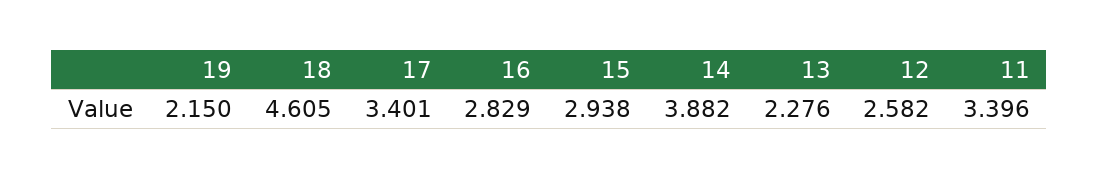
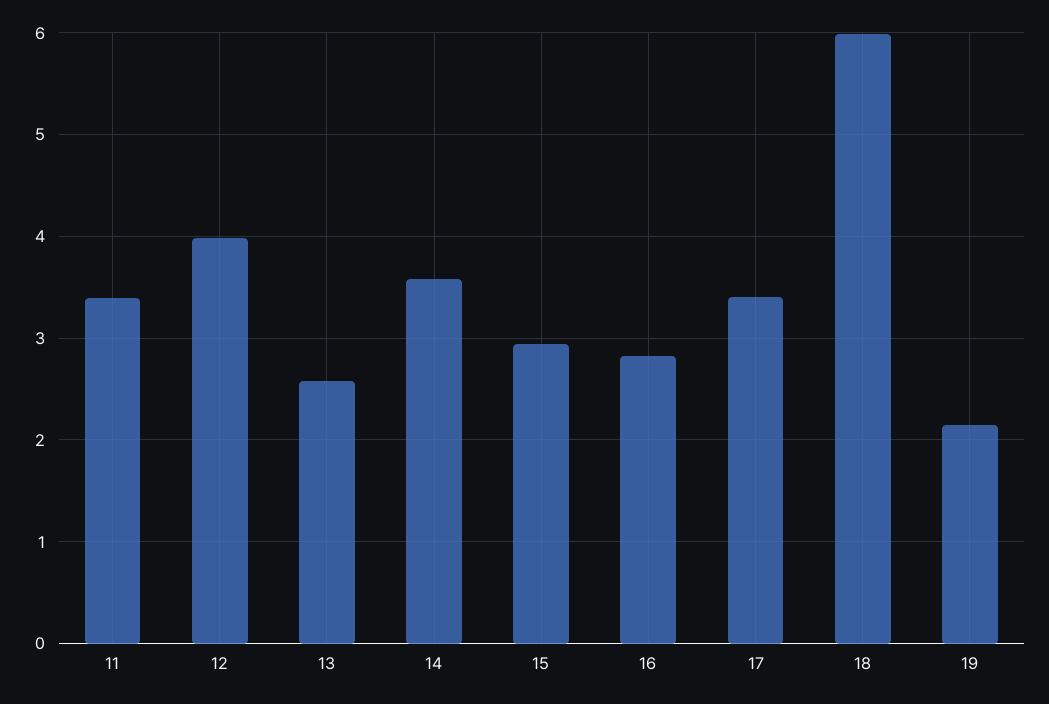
  {
    "19": 2.15,
-   "18": 4.605,
+   "18": 6,
    "17": 3.401,
    "16": 2.829,
    "15": 2.938,
-   "14": 3.882,
+   "14": 3.6,
-   "13": 2.276,
+   "13": 2.6,
-   "12": 2.582,
+   "12": 4,
    "11": 3.396
  }

